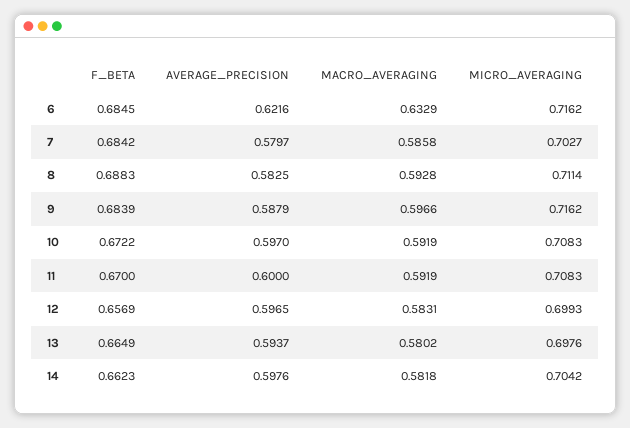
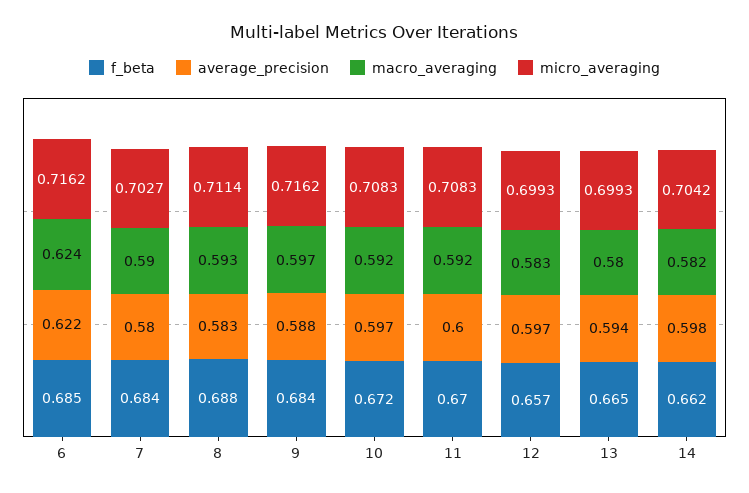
  {
    "F_BETA": {
      "6": 0.6845,
      "7": 0.6842,
      "8": 0.6883,
      "9": 0.6839,
      "10": 0.6722,
      "11": 0.67,
      "12": 0.6569,
      "13": 0.6649,
      "14": 0.6623
    },
    "AVERAGE_PRECISION": {
      "6": 0.6216,
      "7": 0.5797,
      "8": 0.5825,
      "9": 0.5879,
      "10": 0.597,
      "11": 0.6,
      "12": 0.5965,
      "13": 0.5937,
      "14": 0.5976
    },
    "MACRO_AVERAGING": {
-     "6": 0.6329,
+     "6": 0.624,
-     "7": 0.5858,
+     "7": 0.59,
      "8": 0.5928,
      "9": 0.5966,
      "10": 0.5919,
      "11": 0.5919,
      "12": 0.5831,
      "13": 0.5802,
      "14": 0.5818
    },
    "MICRO_AVERAGING": {
      "6": 0.7162,
      "7": 0.7027,
      "8": 0.7114,
      "9": 0.7162,
      "10": 0.7083,
      "11": 0.7083,
      "12": 0.6993,
-     "13": 0.6976,
+     "13": 0.6993,
      "14": 0.7042
    }
  }

